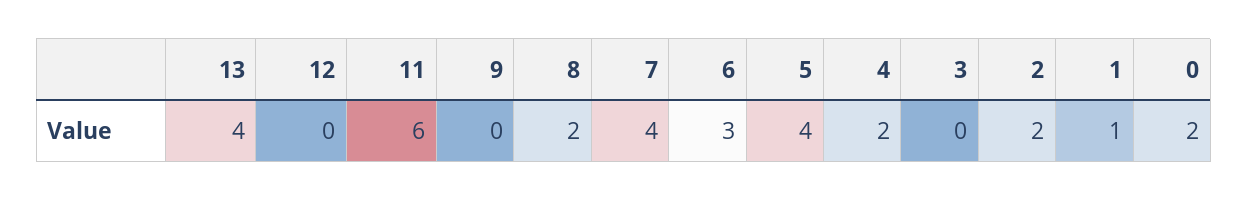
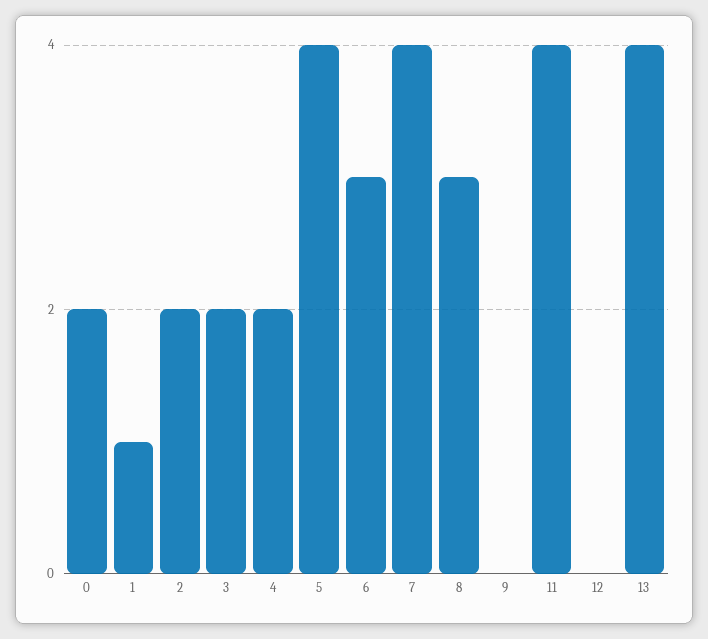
  {
    "13": 4,
    "12": 0,
-   "11": 6,
+   "11": 4,
    "9": 0,
-   "8": 2,
+   "8": 3,
    "7": 4,
    "6": 3,
    "5": 4,
    "4": 2,
-   "3": 0,
+   "3": 2,
    "2": 2,
    "1": 1,
    "0": 2
  }

